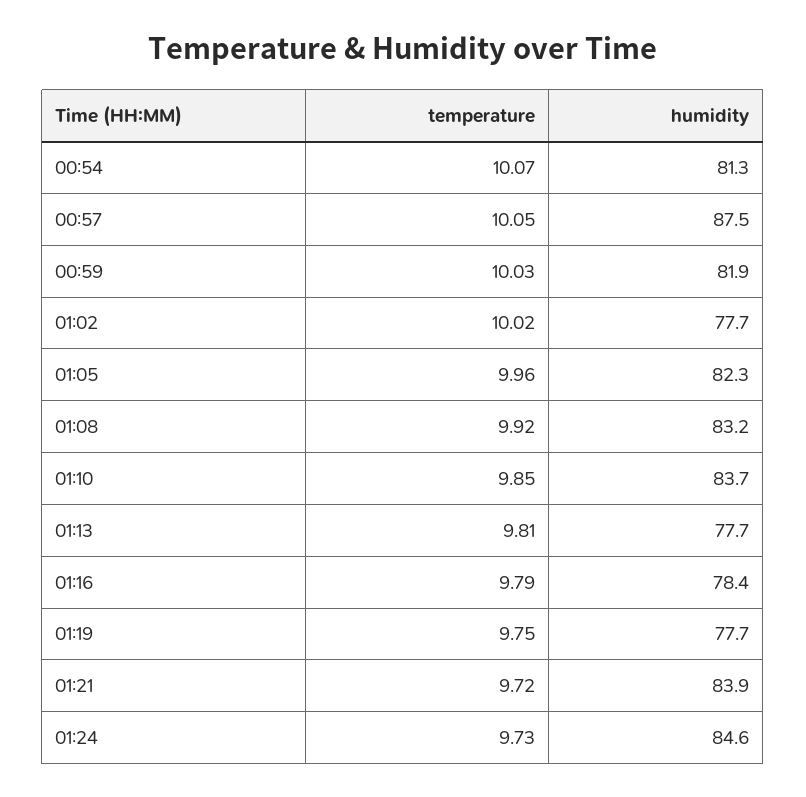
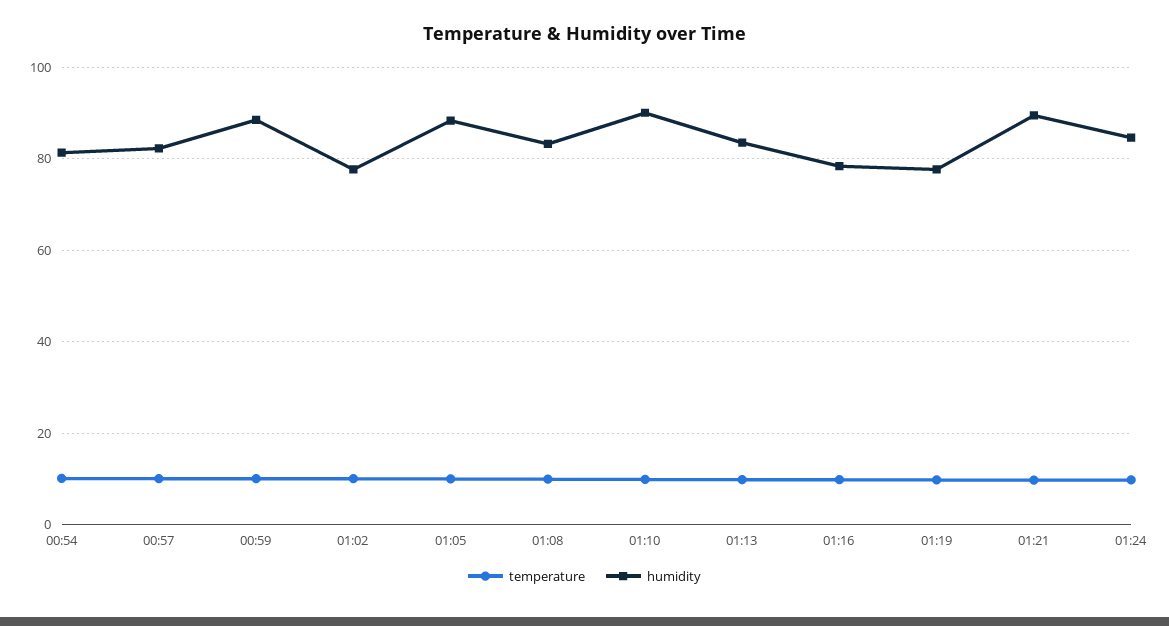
  {
    "temperature": {
      "00:54": 10.07,
      "00:57": 10.05,
      "00:59": 10.03,
      "01:02": 10.02,
      "01:05": 9.96,
      "01:08": 9.92,
      "01:10": 9.85,
      "01:13": 9.81,
      "01:16": 9.79,
      "01:19": 9.75,
      "01:21": 9.72,
      "01:24": 9.73
    },
    "humidity": {
      "00:54": 81.3,
-     "00:57": 87.5,
+     "00:57": 82,
-     "00:59": 81.9,
+     "00:59": 88,
      "01:02": 77.7,
-     "01:05": 82.3,
+     "01:05": 88,
      "01:08": 83.2,
-     "01:10": 83.7,
+     "01:10": 90,
-     "01:13": 77.7,
+     "01:13": 84,
      "01:16": 78.4,
      "01:19": 77.7,
-     "01:21": 83.9,
+     "01:21": 90,
      "01:24": 84.6
    }
  }

